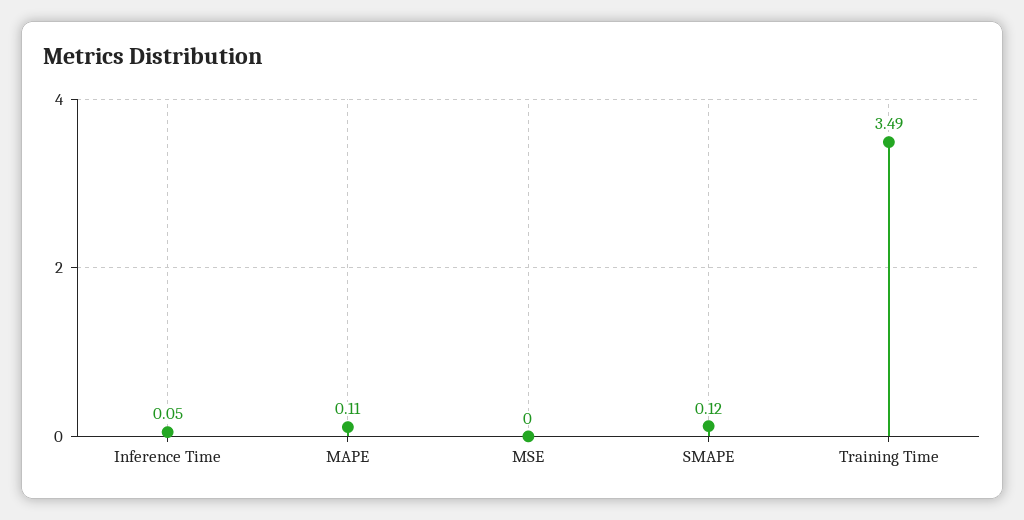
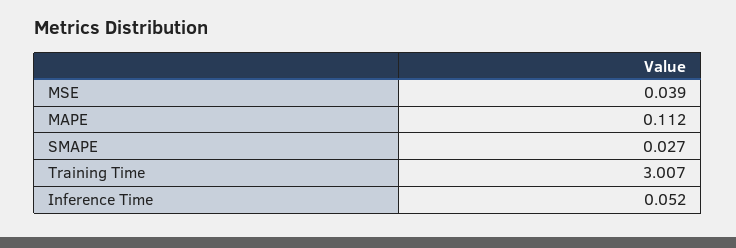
  {
    "Inference Time": 0.052,
    "MAPE": 0.112,
-   "MSE": 0,
+   "MSE": 0.039,
-   "SMAPE": 0.12,
+   "SMAPE": 0.027,
-   "Training Time": 3.49
+   "Training Time": 3.007
  }

